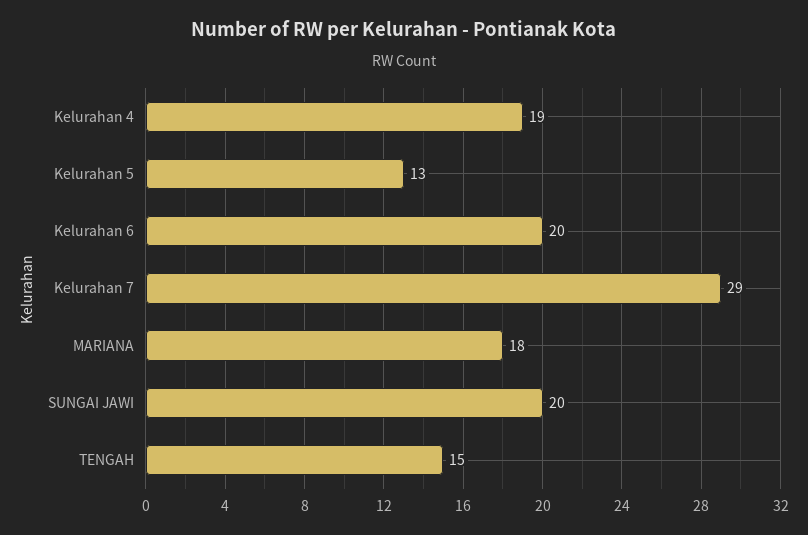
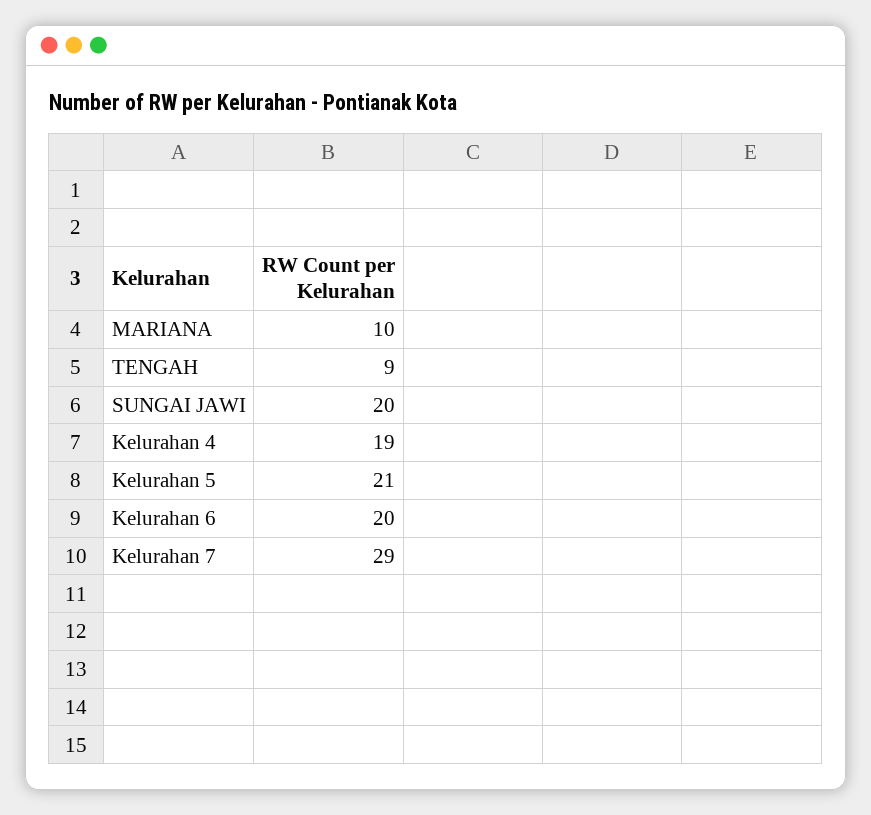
  {
    "Kelurahan 4": 19,
-   "Kelurahan 5": 13,
+   "Kelurahan 5": 21,
    "Kelurahan 6": 20,
    "Kelurahan 7": 29,
-   "MARIANA": 18,
+   "MARIANA": 10,
    "SUNGAI JAWI": 20,
-   "TENGAH": 15
+   "TENGAH": 9
  }

